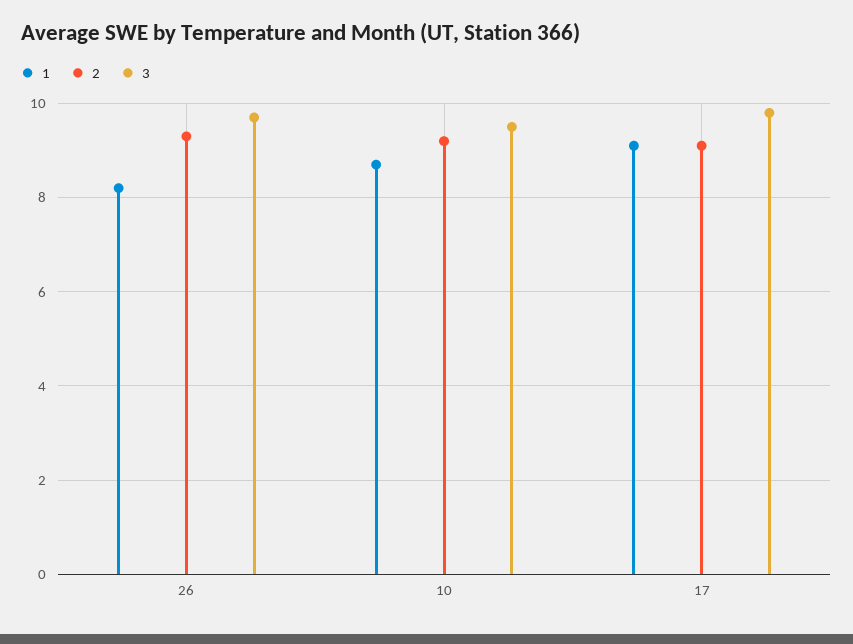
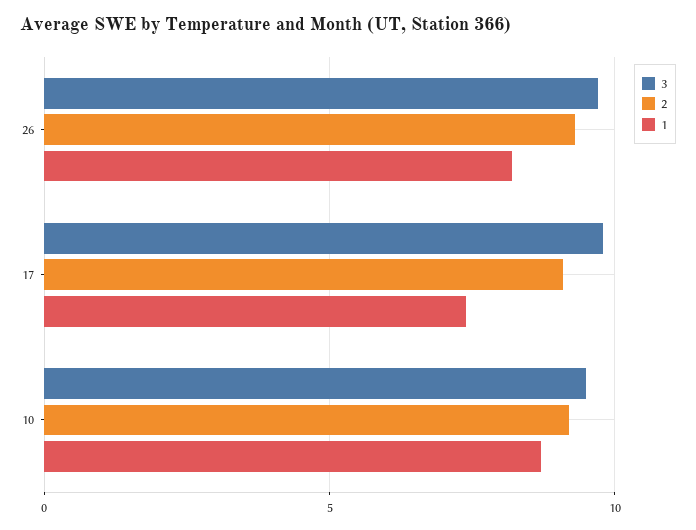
  {
    "1": {
      "26": 8,
      "10": 8.5,
-     "17": 9
+     "17": 7.5
    },
    "2": {
      "26": 9.5,
      "10": 9,
      "17": 9
    },
    "3": {
      "26": 9.5,
      "10": 9.5,
      "17": 10
    }
  }

